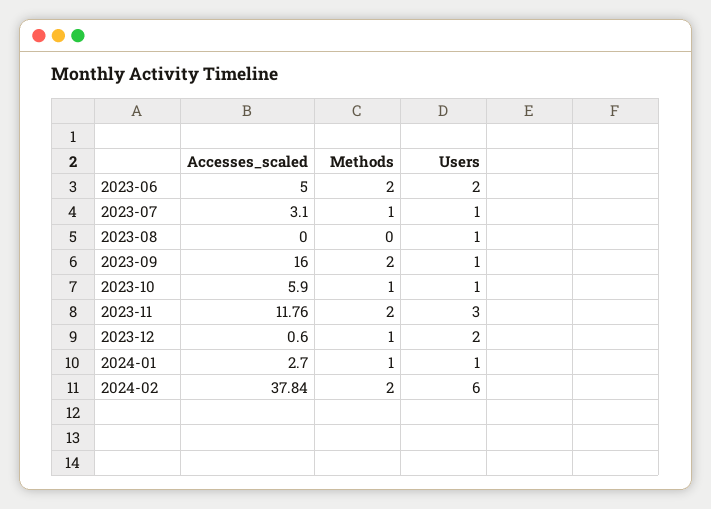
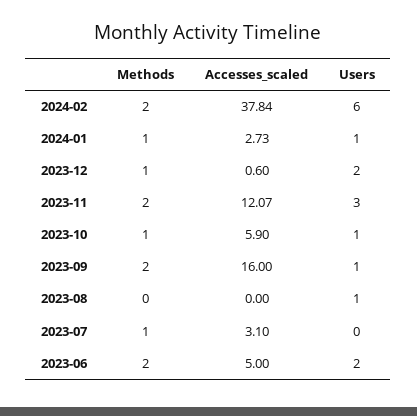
  {
    "Accesses_scaled": {
      "2023-06": 5,
      "2023-07": 3.1,
      "2023-08": 0,
      "2023-09": 16,
      "2023-10": 5.9,
-     "2023-11": 11.76,
+     "2023-11": 12.07,
      "2023-12": 0.6,
-     "2024-01": 2.7,
+     "2024-01": 2.73,
      "2024-02": 37.84
    },
    "Methods": {
      "2023-06": 2,
      "2023-07": 1,
      "2023-08": 0,
      "2023-09": 2,
      "2023-10": 1,
      "2023-11": 2,
      "2023-12": 1,
      "2024-01": 1,
      "2024-02": 2
    },
    "Users": {
      "2023-06": 2,
-     "2023-07": 1,
+     "2023-07": 0,
      "2023-08": 1,
      "2023-09": 1,
      "2023-10": 1,
      "2023-11": 3,
      "2023-12": 2,
      "2024-01": 1,
      "2024-02": 6
    }
  }

